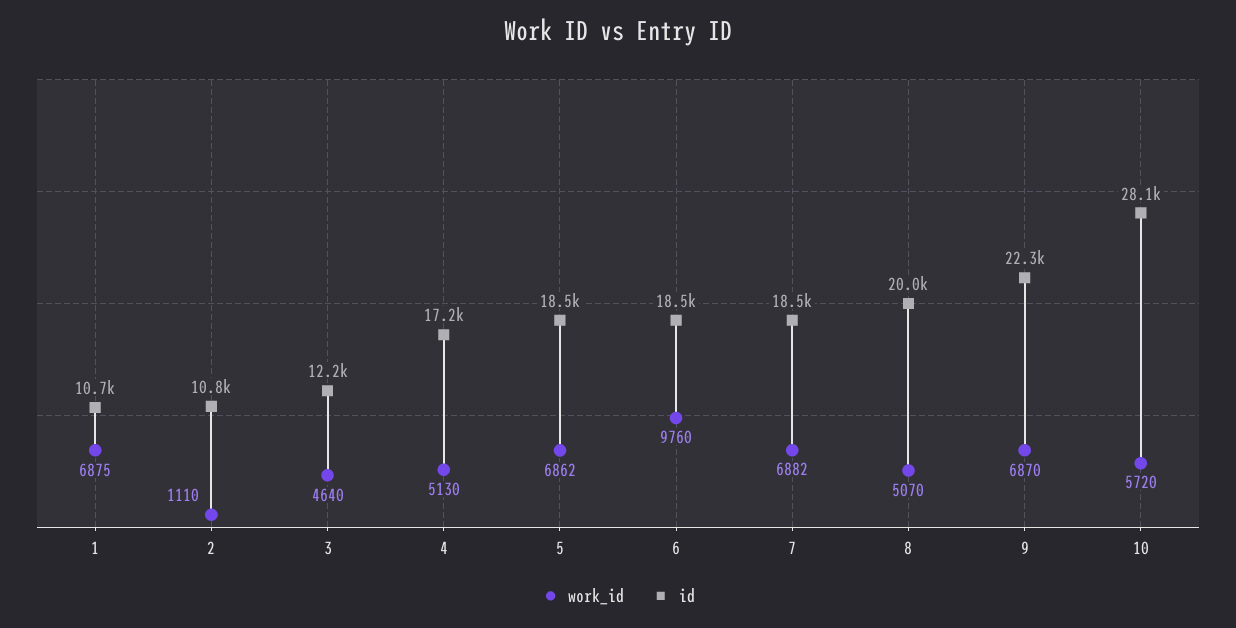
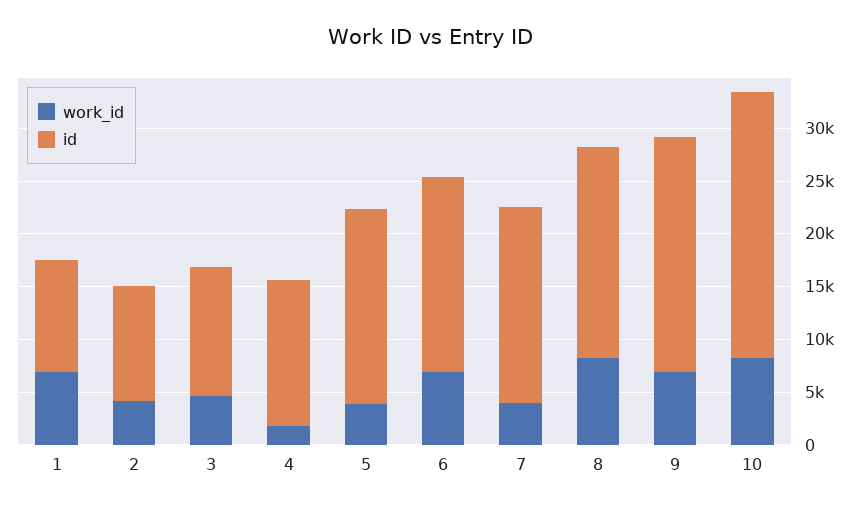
  {
    "work_id": {
      "1": 6875,
-     "2": 1110,
+     "2": 4000,
      "3": 4640,
-     "4": 5130,
+     "4": 2000,
-     "5": 6862,
+     "5": 4000,
-     "6": 9760,
+     "6": 7000,
-     "7": 6882,
+     "7": 4000,
-     "8": 5070,
+     "8": 8000,
      "9": 6870,
-     "10": 5720
+     "10": 8000
    },
    "id": {
      "1": 10700,
      "2": 10800,
      "3": 12200,
-     "4": 17200,
+     "4": 14000,
      "5": 18500,
      "6": 18500,
      "7": 18500,
      "8": 20000,
      "9": 22300,
-     "10": 28100
+     "10": 25000
    }
  }

